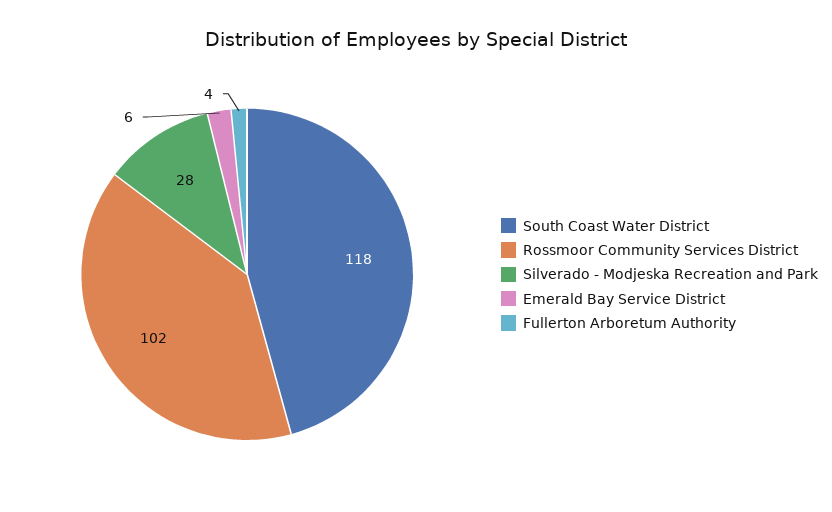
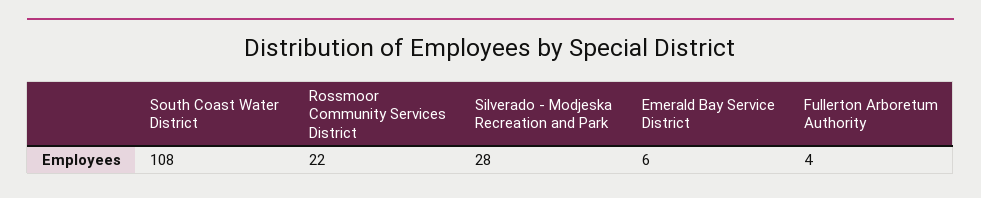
  {
-   "South Coast Water District": 118,
+   "South Coast Water District": 108,
-   "Rossmoor Community Services District": 102,
+   "Rossmoor Community Services District": 22,
    "Silverado - Modjeska Recreation and Park": 28,
    "Emerald Bay Service District": 6,
    "Fullerton Arboretum Authority": 4
  }

